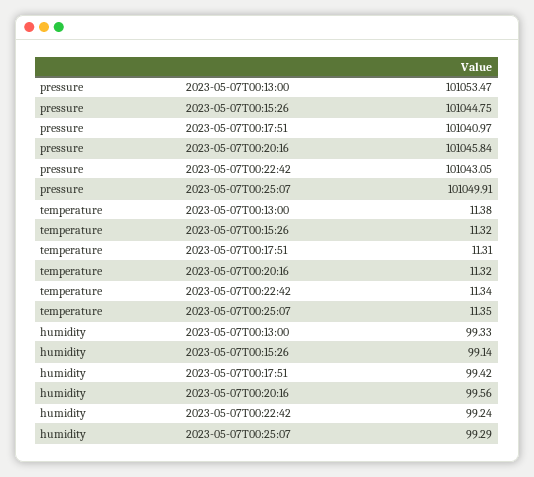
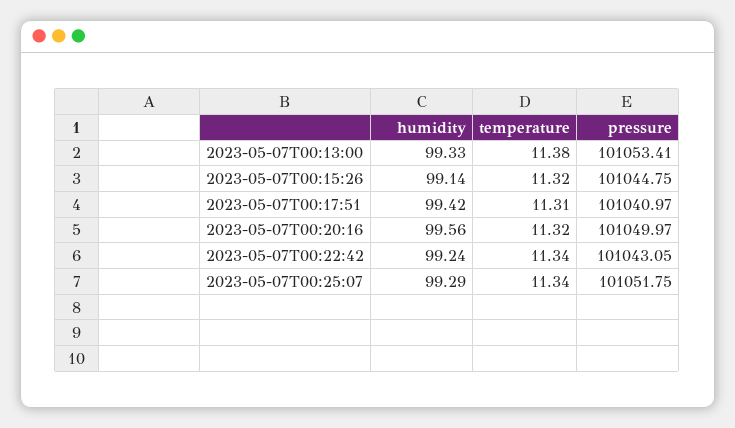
  {
    "pressure": {
-     "2023-05-07T00:13:00": 101053.47,
+     "2023-05-07T00:13:00": 101053.41,
      "2023-05-07T00:15:26": 101044.75,
      "2023-05-07T00:17:51": 101040.97,
-     "2023-05-07T00:20:16": 101045.84,
+     "2023-05-07T00:20:16": 101049.97,
      "2023-05-07T00:22:42": 101043.05,
-     "2023-05-07T00:25:07": 101049.91
+     "2023-05-07T00:25:07": 101051.75
    },
    "temperature": {
      "2023-05-07T00:13:00": 11.38,
      "2023-05-07T00:15:26": 11.32,
      "2023-05-07T00:17:51": 11.31,
      "2023-05-07T00:20:16": 11.32,
      "2023-05-07T00:22:42": 11.34,
-     "2023-05-07T00:25:07": 11.35
+     "2023-05-07T00:25:07": 11.34
    },
    "humidity": {
      "2023-05-07T00:13:00": 99.33,
      "2023-05-07T00:15:26": 99.14,
      "2023-05-07T00:17:51": 99.42,
      "2023-05-07T00:20:16": 99.56,
      "2023-05-07T00:22:42": 99.24,
      "2023-05-07T00:25:07": 99.29
    }
  }

